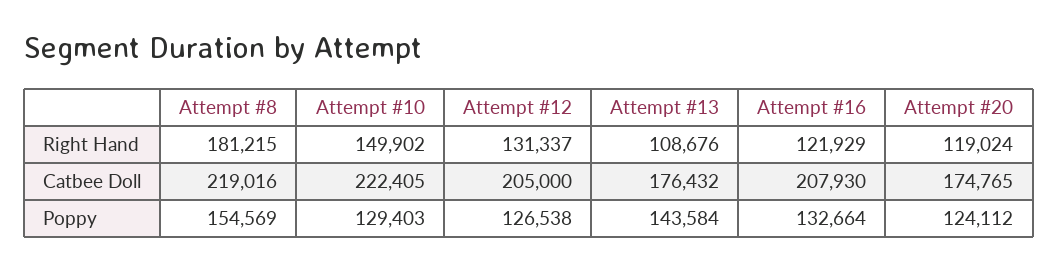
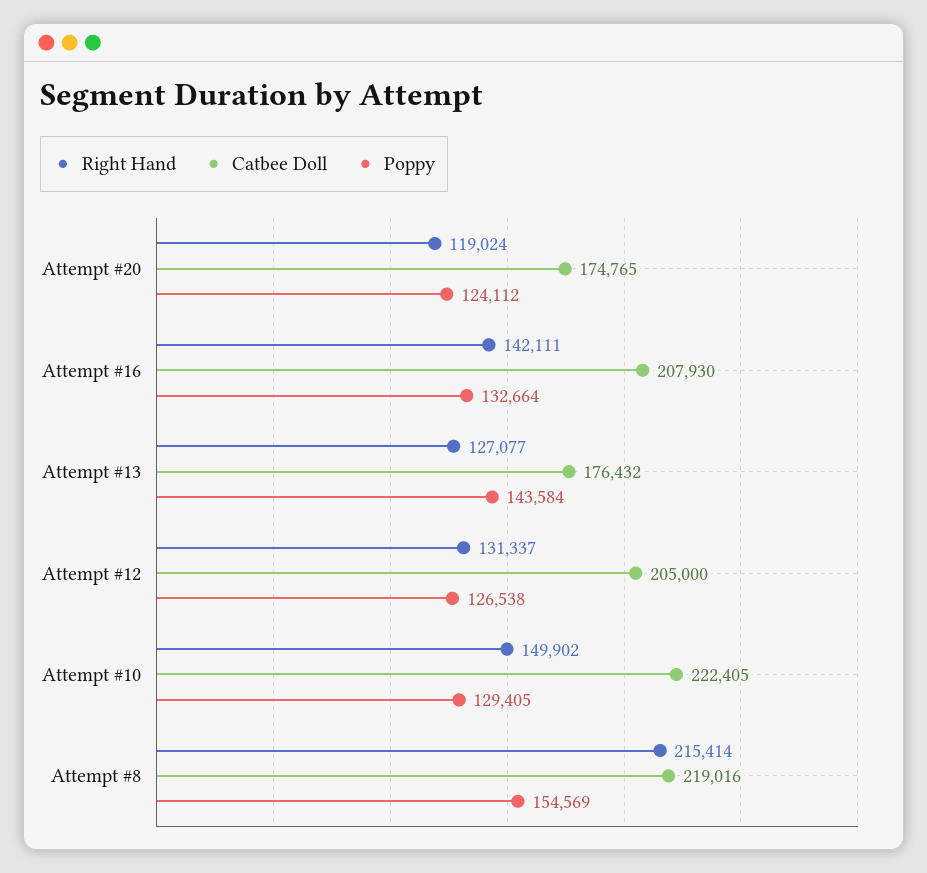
  {
    "Right Hand": {
-     "Attempt #8": 181215,
+     "Attempt #8": 215414,
      "Attempt #10": 149902,
      "Attempt #12": 131337,
-     "Attempt #13": 108676,
+     "Attempt #13": 127077,
-     "Attempt #16": 121929,
+     "Attempt #16": 142111,
      "Attempt #20": 119024
    },
    "Catbee Doll": {
      "Attempt #8": 219016,
      "Attempt #10": 222405,
      "Attempt #12": 205000,
      "Attempt #13": 176432,
      "Attempt #16": 207930,
      "Attempt #20": 174765
    },
    "Poppy": {
      "Attempt #8": 154569,
-     "Attempt #10": 129403,
+     "Attempt #10": 129405,
      "Attempt #12": 126538,
      "Attempt #13": 143584,
      "Attempt #16": 132664,
      "Attempt #20": 124112
    }
  }

